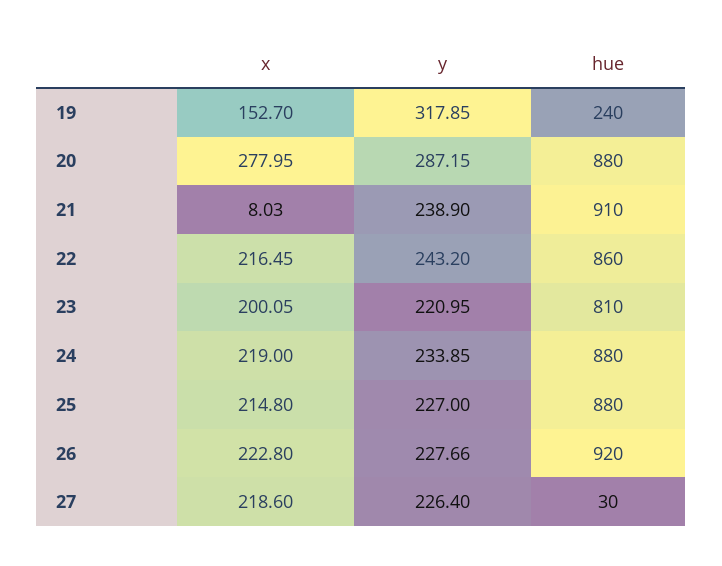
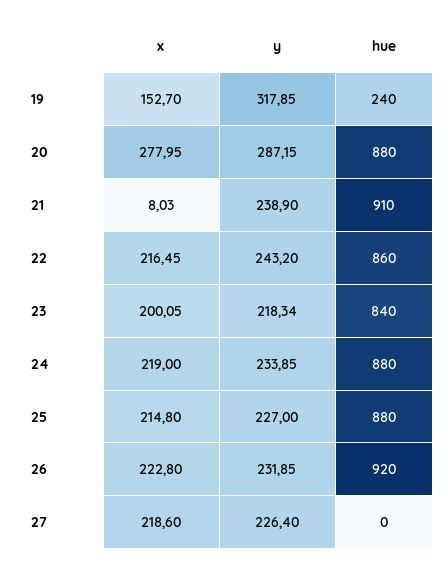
  {
    "x": {
      "19": 152.7,
      "20": 277.95,
      "21": 8.03,
      "22": 216.45,
      "23": 200.05,
      "24": 219,
      "25": 214.8,
      "26": 222.8,
      "27": 218.6
    },
    "y": {
      "19": 317.85,
      "20": 287.15,
      "21": 238.9,
      "22": 243.2,
-     "23": 220.95,
+     "23": 218.34,
      "24": 233.85,
      "25": 227,
-     "26": 227.66,
+     "26": 231.85,
      "27": 226.4
    },
    "hue": {
      "19": 240,
      "20": 880,
      "21": 910,
      "22": 860,
-     "23": 810,
+     "23": 840,
      "24": 880,
      "25": 880,
      "26": 920,
-     "27": 30
+     "27": 0
    }
  }

